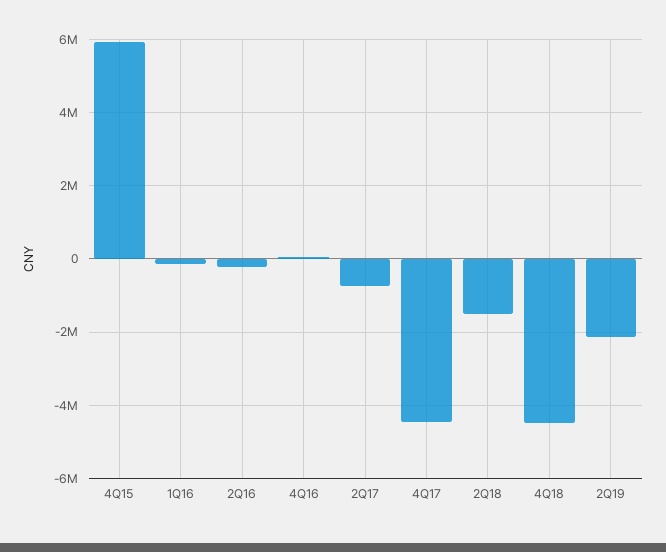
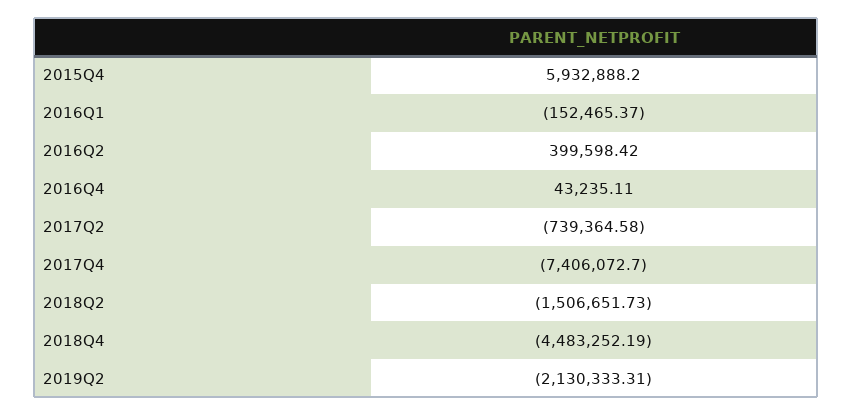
  {
    "4Q15": 5932888.2,
    "1Q16": -152465.37,
-   "2Q16": -200000,
+   "2Q16": 399598.42,
    "4Q16": 43235.11,
    "2Q17": -739364.58,
-   "4Q17": -4400000,
+   "4Q17": -7406072.7,
    "2Q18": -1506651.73,
    "4Q18": -4483252.19,
    "2Q19": -2130333.31
  }

